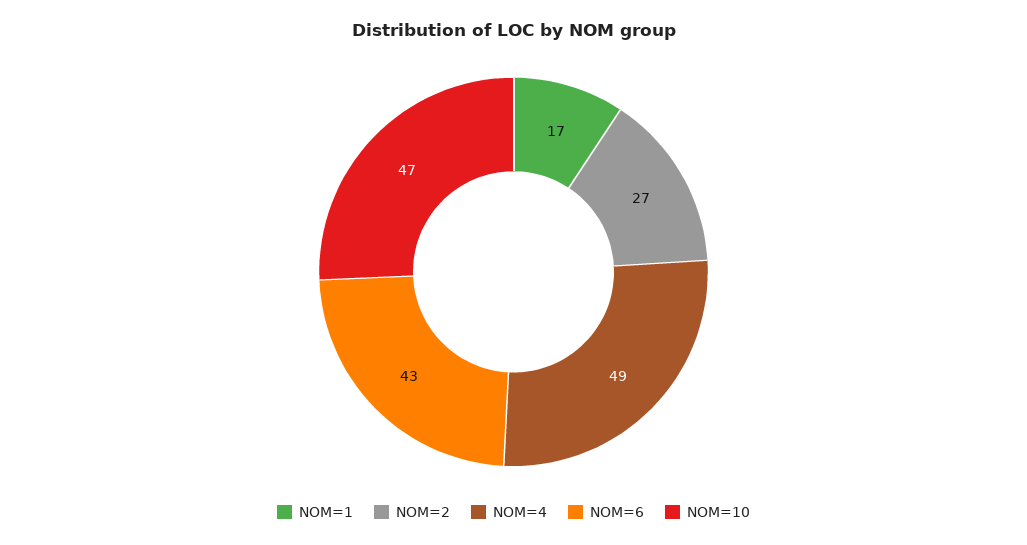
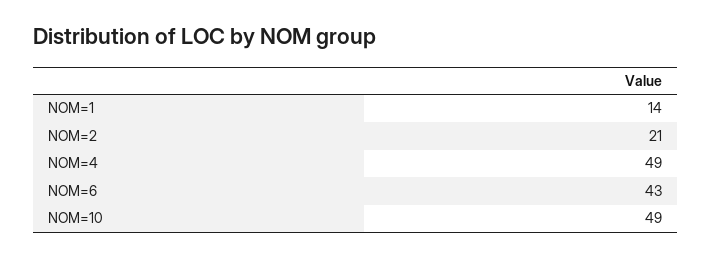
  {
-   "NOM=1": 17,
+   "NOM=1": 14,
-   "NOM=2": 27,
+   "NOM=2": 21,
    "NOM=4": 49,
    "NOM=6": 43,
-   "NOM=10": 47
+   "NOM=10": 49
  }

